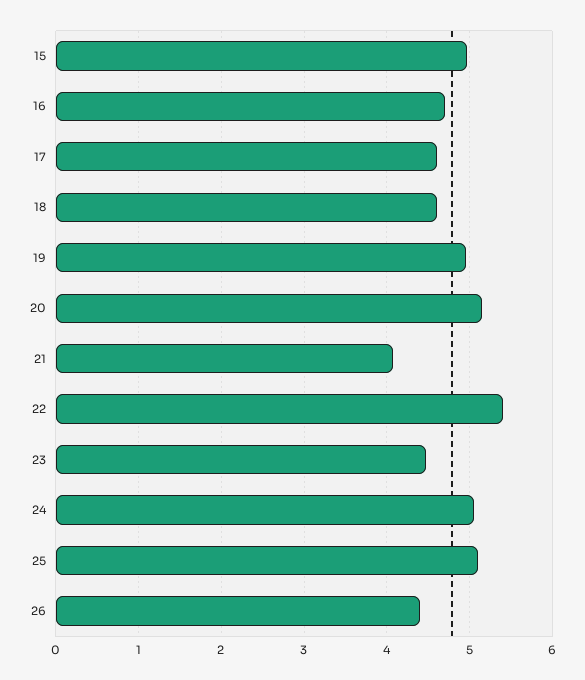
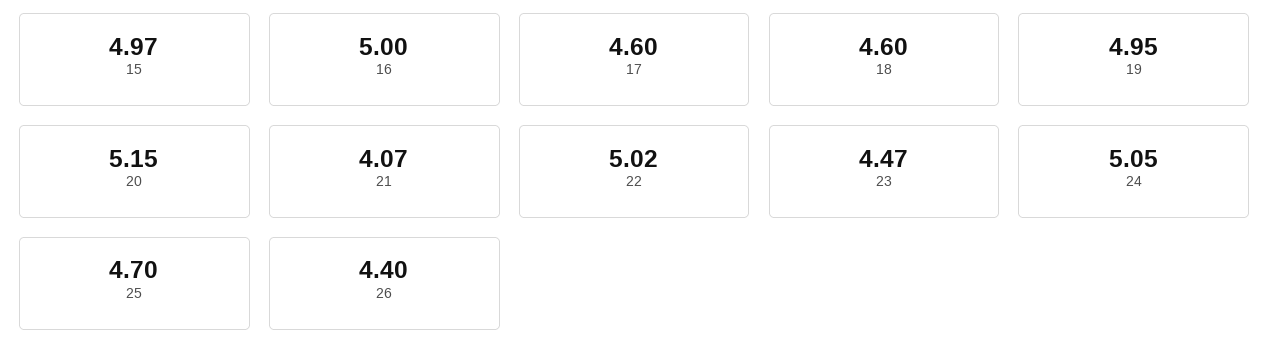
  {
    "15": 4.97,
-   "16": 4.7,
+   "16": 5,
    "17": 4.6,
    "18": 4.6,
    "19": 4.95,
    "20": 5.15,
    "21": 4.07,
-   "22": 5.4,
+   "22": 5.02,
    "23": 4.47,
    "24": 5.05,
-   "25": 5.1,
+   "25": 4.7,
    "26": 4.4
  }

